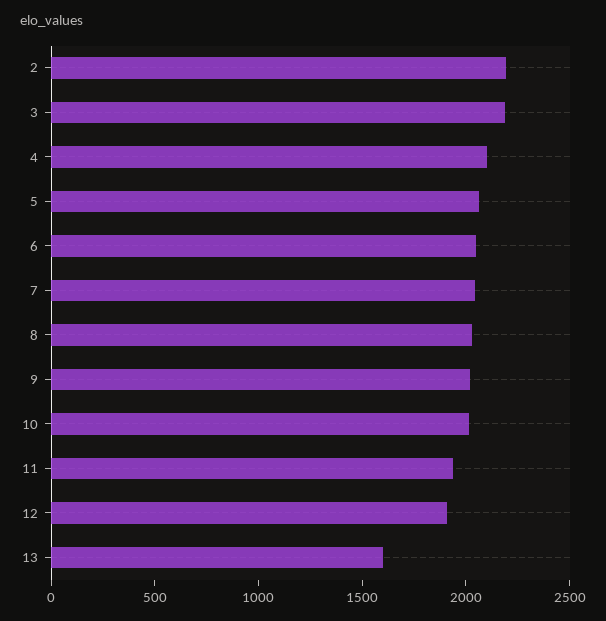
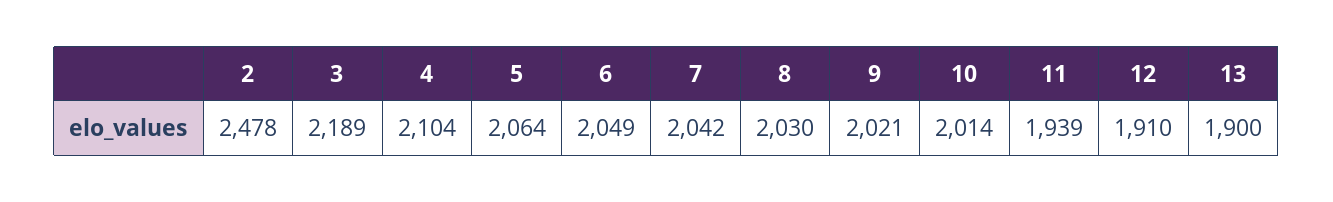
  {
-   "2": 2200,
+   "2": 2478,
    "3": 2189,
    "4": 2104,
    "5": 2064,
    "6": 2049,
    "7": 2042,
    "8": 2030,
    "9": 2021,
    "10": 2014,
    "11": 1939,
    "12": 1910,
-   "13": 1600
+   "13": 1900
  }

